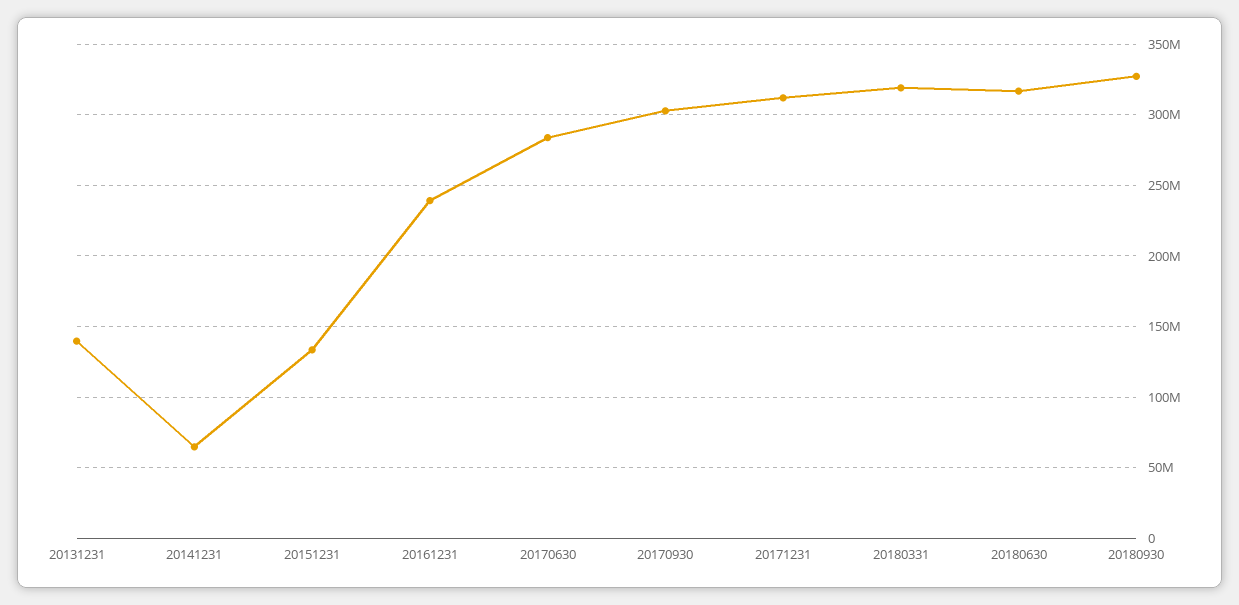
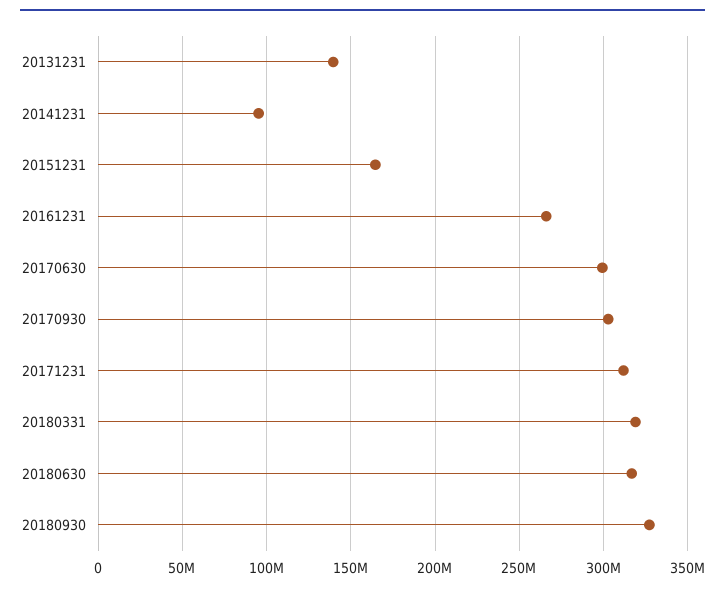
  {
    "20131231": 140000000,
-   "20141231": 65000000,
+   "20141231": 95000000,
-   "20151231": 135000000,
+   "20151231": 165000000,
-   "20161231": 240000000,
+   "20161231": 265000000,
-   "20170630": 285000000,
+   "20170630": 300000000,
    "20170930": 305000000,
    "20171231": 310000000,
    "20180331": 320000000,
    "20180630": 315000000,
    "20180930": 325000000
  }

